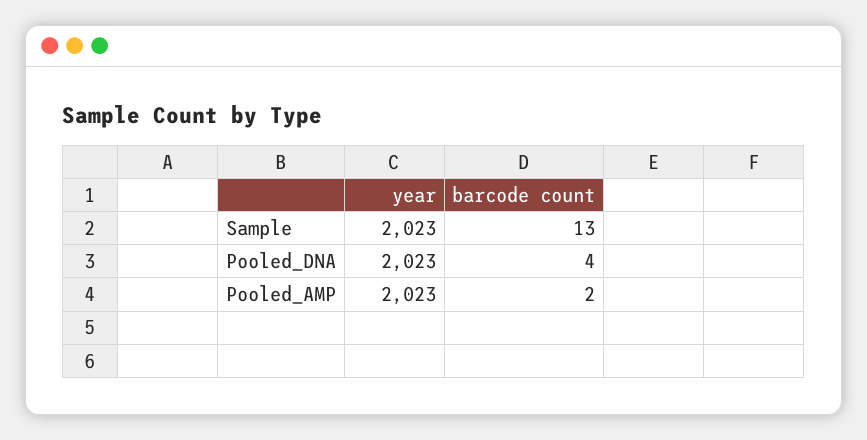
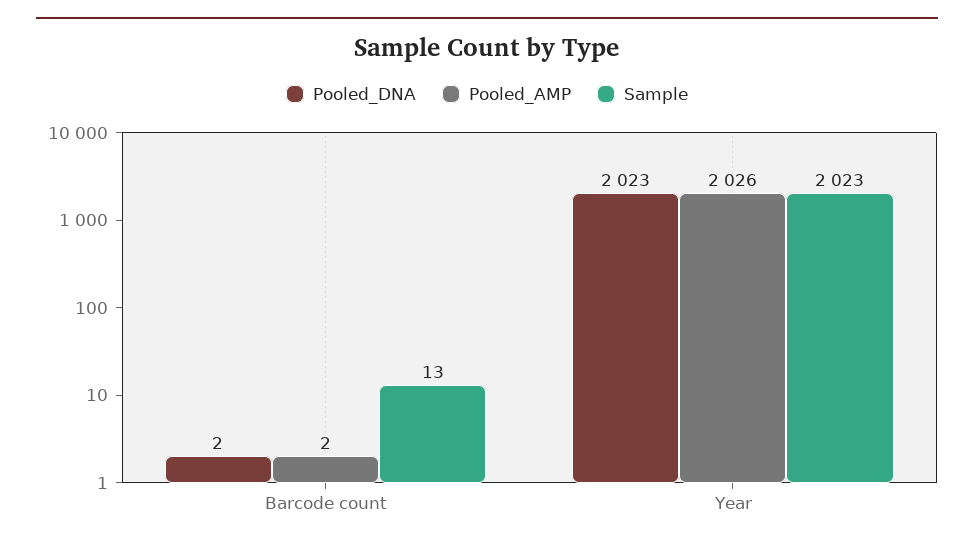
  {
    "Sample": {
      "year": 2023,
      "barcode count": 13
    },
    "Pooled_DNA": {
      "year": 2023,
-     "barcode count": 4
+     "barcode count": 2
    },
    "Pooled_AMP": {
-     "year": 2023,
+     "year": 2026,
      "barcode count": 2
    }
  }

